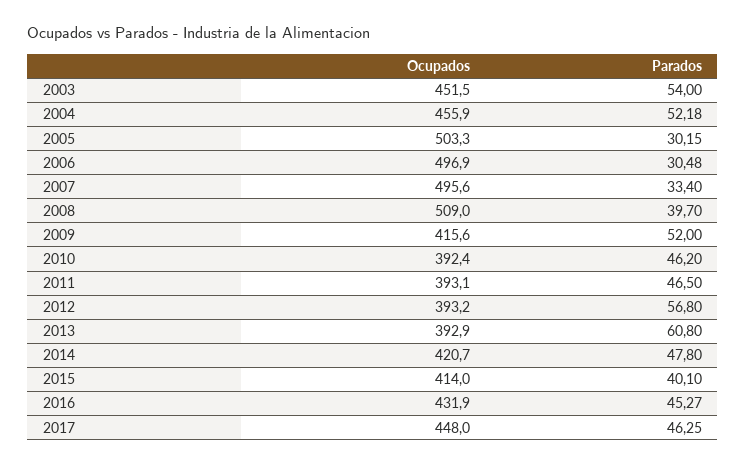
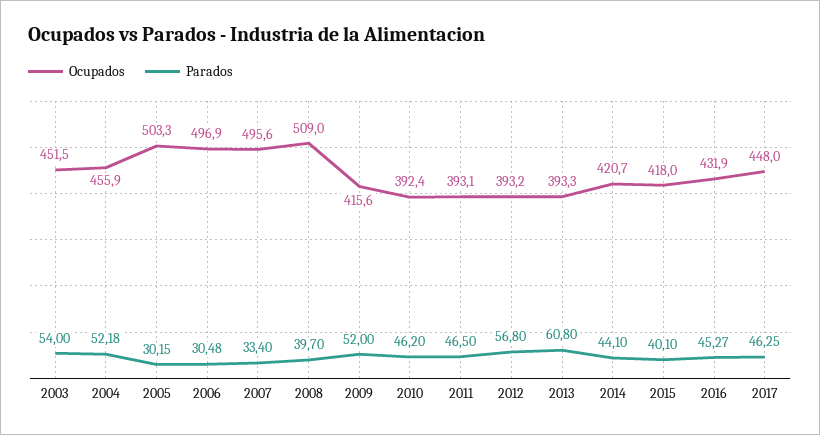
  {
    "Ocupados": {
      "2003": 451.5,
      "2004": 455.9,
      "2005": 503.3,
      "2006": 496.9,
      "2007": 495.6,
      "2008": 509,
      "2009": 415.6,
      "2010": 392.4,
      "2011": 393.1,
      "2012": 393.2,
-     "2013": 392.9,
+     "2013": 393.3,
      "2014": 420.7,
-     "2015": 414,
+     "2015": 418,
      "2016": 431.9,
      "2017": 448
    },
    "Parados": {
      "2003": 54,
      "2004": 52.18,
      "2005": 30.15,
      "2006": 30.48,
      "2007": 33.4,
      "2008": 39.7,
      "2009": 52,
      "2010": 46.2,
      "2011": 46.5,
      "2012": 56.8,
      "2013": 60.8,
-     "2014": 47.8,
+     "2014": 44.1,
      "2015": 40.1,
      "2016": 45.27,
      "2017": 46.25
    }
  }

